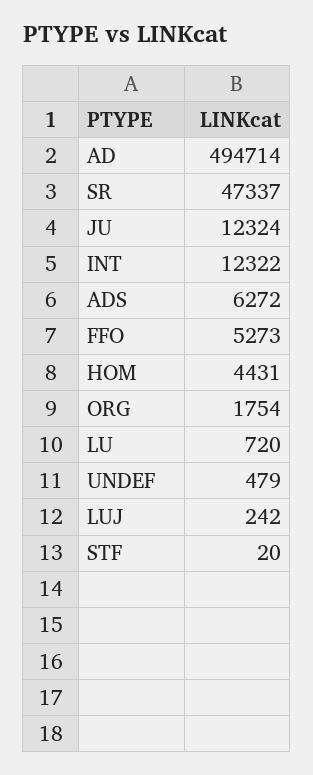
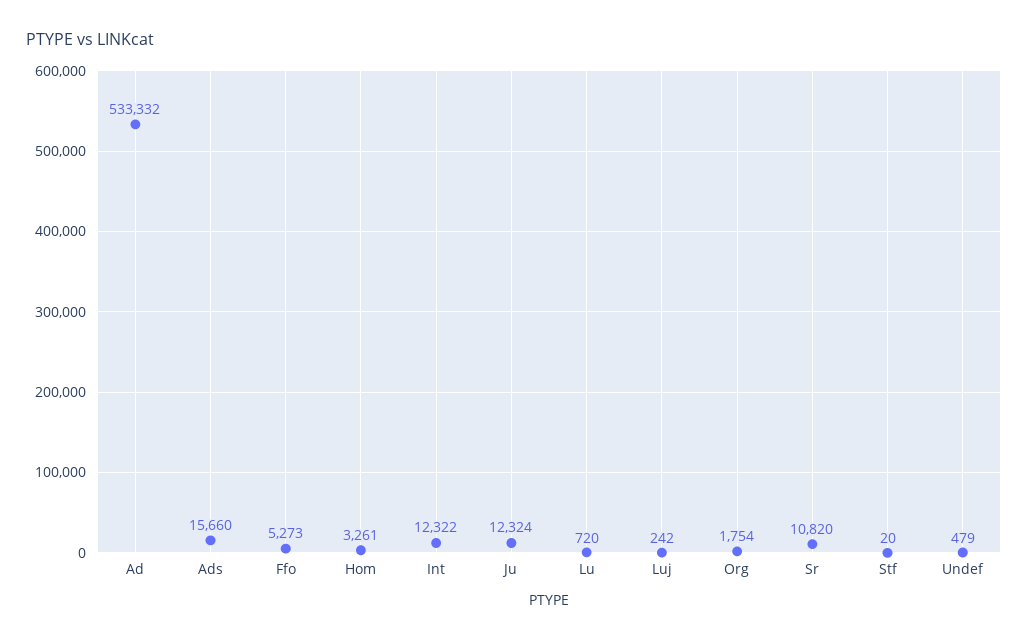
  {
-   "AD": 494714,
+   "AD": 533332,
-   "SR": 47337,
+   "SR": 10820,
    "JU": 12324,
    "INT": 12322,
-   "ADS": 6272,
+   "ADS": 15660,
    "FFO": 5273,
-   "HOM": 4431,
+   "HOM": 3261,
    "ORG": 1754,
    "LU": 720,
    "UNDEF": 479,
    "LUJ": 242,
    "STF": 20
  }

